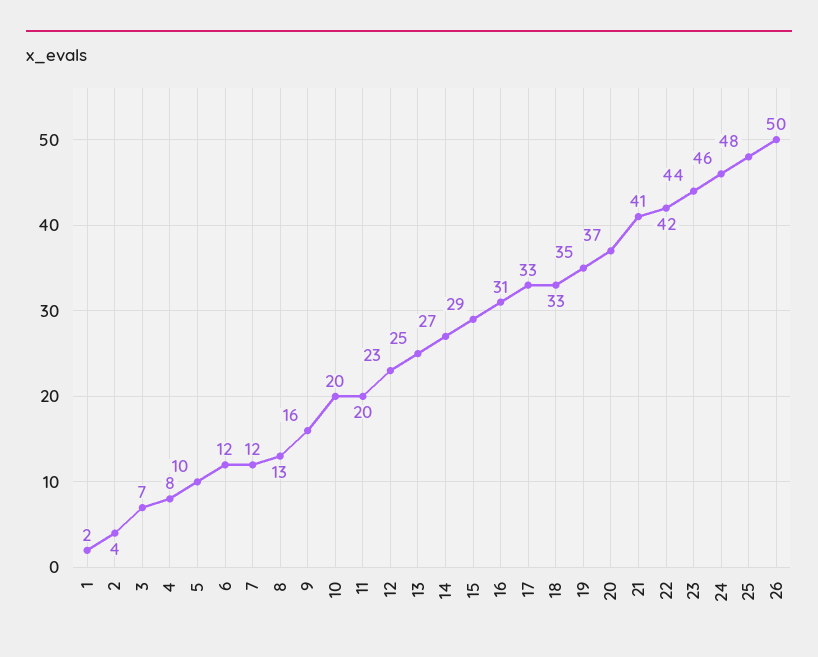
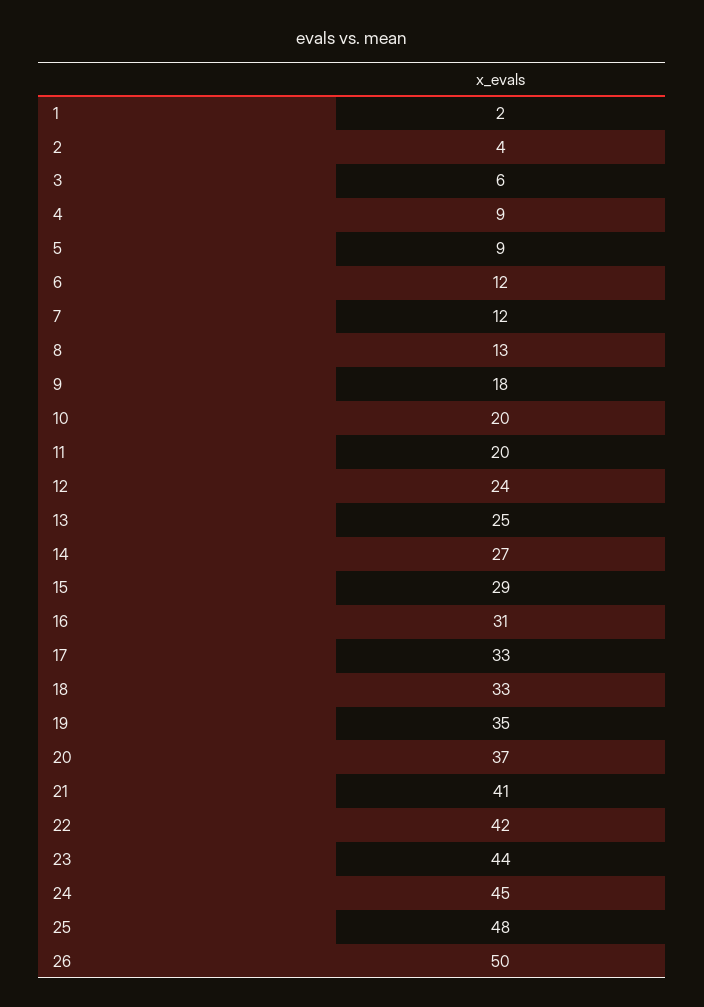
  {
    "1": 2,
    "2": 4,
-   "3": 7,
+   "3": 6,
-   "4": 8,
+   "4": 9,
-   "5": 10,
+   "5": 9,
    "6": 12,
    "7": 12,
    "8": 13,
-   "9": 16,
+   "9": 18,
    "10": 20,
    "11": 20,
-   "12": 23,
+   "12": 24,
    "13": 25,
    "14": 27,
    "15": 29,
    "16": 31,
    "17": 33,
    "18": 33,
    "19": 35,
    "20": 37,
    "21": 41,
    "22": 42,
    "23": 44,
-   "24": 46,
+   "24": 45,
    "25": 48,
    "26": 50
  }

